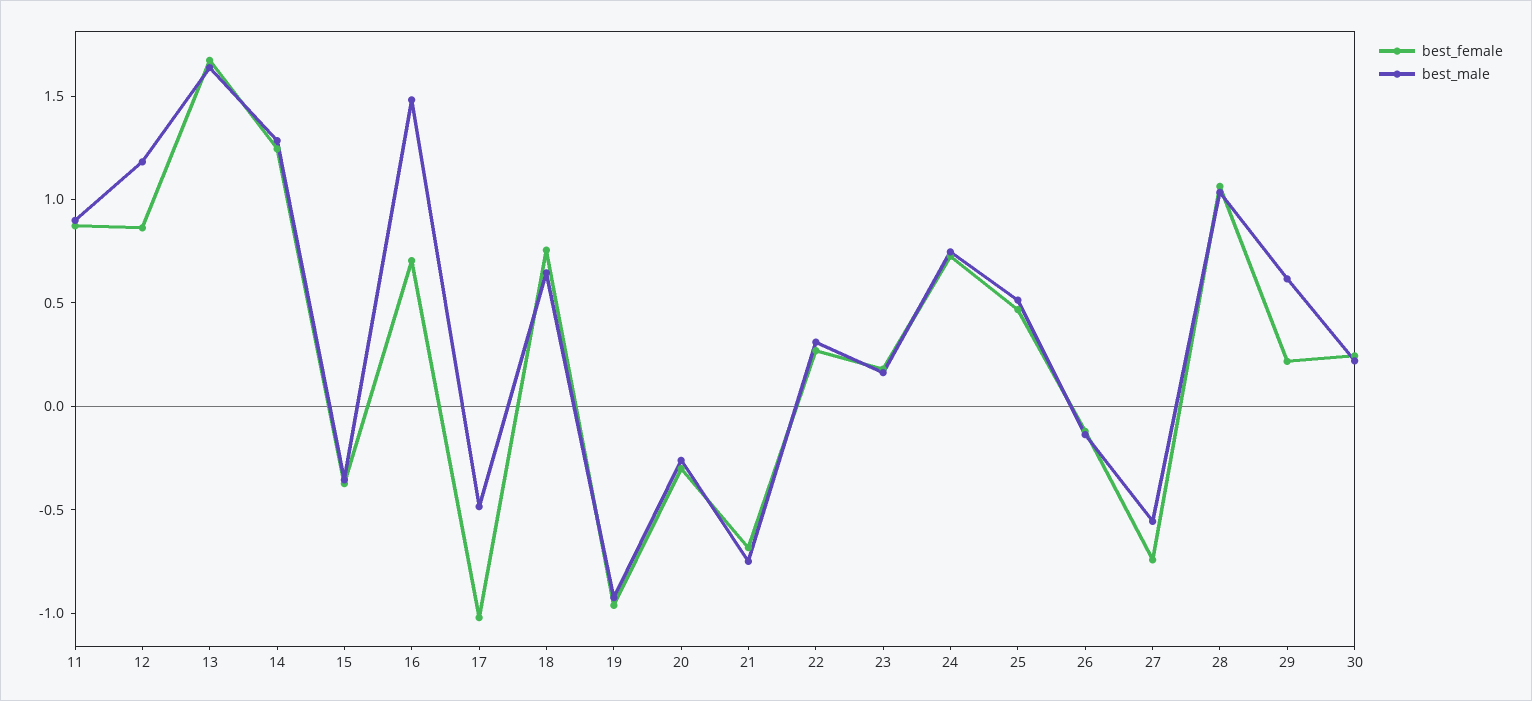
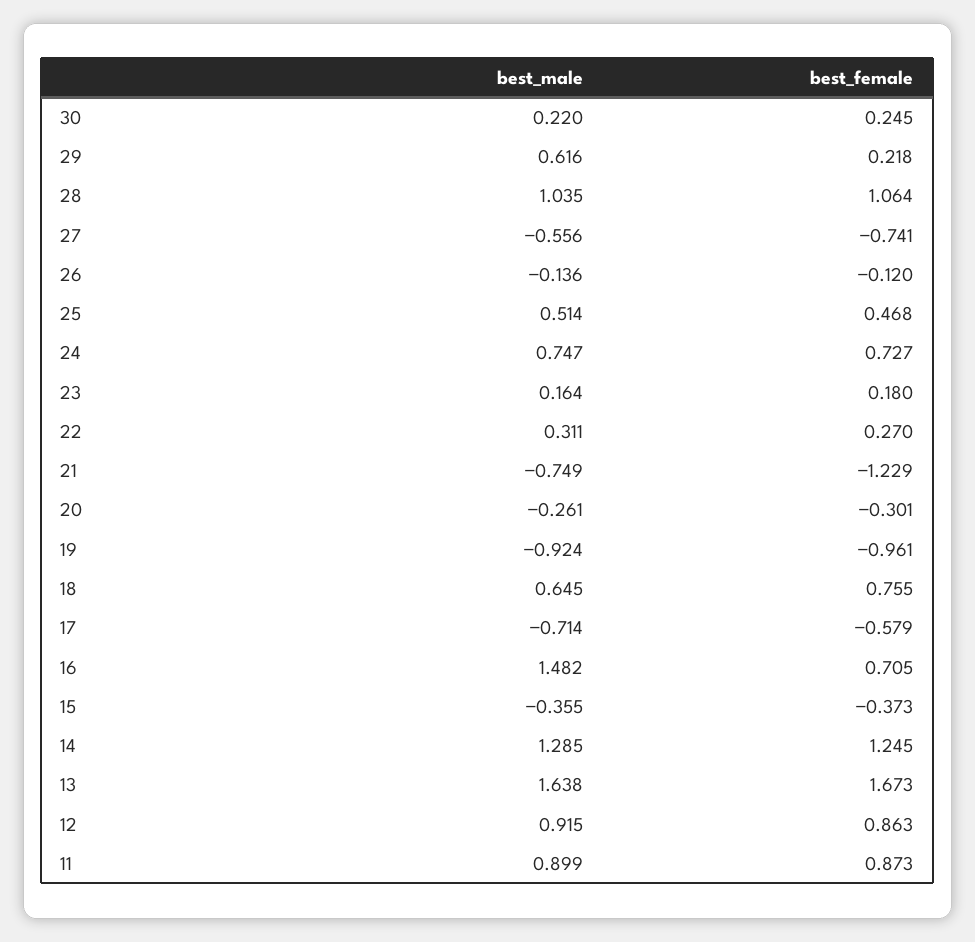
  {
    "best_female": {
      "11": 0.873,
      "12": 0.863,
      "13": 1.673,
      "14": 1.245,
      "15": -0.373,
      "16": 0.705,
-     "17": -1,
+     "17": -0.579,
      "18": 0.755,
      "19": -0.961,
      "20": -0.301,
-     "21": -0.7,
+     "21": -1.229,
      "22": 0.27,
      "23": 0.18,
      "24": 0.727,
      "25": 0.468,
      "26": -0.12,
      "27": -0.741,
      "28": 1.064,
      "29": 0.218,
      "30": 0.245
    },
    "best_male": {
      "11": 0.899,
-     "12": 1.2,
+     "12": 0.915,
      "13": 1.638,
      "14": 1.285,
      "15": -0.355,
      "16": 1.482,
-     "17": -0.5,
+     "17": -0.714,
      "18": 0.645,
      "19": -0.924,
      "20": -0.261,
      "21": -0.749,
      "22": 0.311,
      "23": 0.164,
      "24": 0.747,
      "25": 0.514,
      "26": -0.136,
      "27": -0.556,
      "28": 1.035,
      "29": 0.616,
      "30": 0.22
    }
  }

